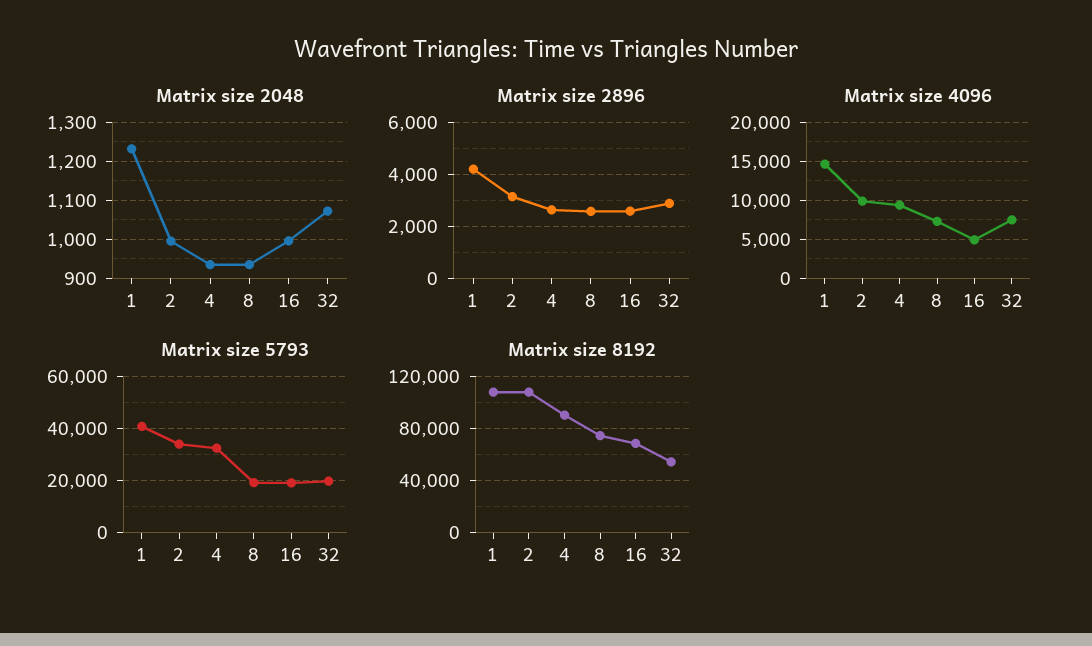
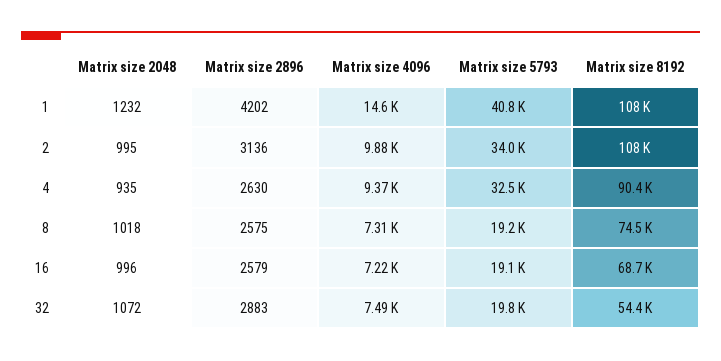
  {
    "Matrix size 2048": {
      "1": 1232,
      "2": 995,
      "4": 935,
-     "8": 940,
+     "8": 1018,
      "16": 996,
      "32": 1072
    },
    "Matrix size 2896": {
      "1": 4202,
      "2": 3136,
      "4": 2630,
      "8": 2575,
      "16": 2579,
      "32": 2883
    },
    "Matrix size 4096": {
      "1": 14600,
      "2": 9880,
      "4": 9370,
      "8": 7310,
-     "16": 5000,
+     "16": 7220,
      "32": 7490
    },
    "Matrix size 5793": {
      "1": 40800,
      "2": 34000,
      "4": 32500,
      "8": 19200,
      "16": 19100,
      "32": 19800
    },
    "Matrix size 8192": {
      "1": 108000,
      "2": 108000,
      "4": 90400,
      "8": 74500,
      "16": 68700,
      "32": 54400
    }
  }

